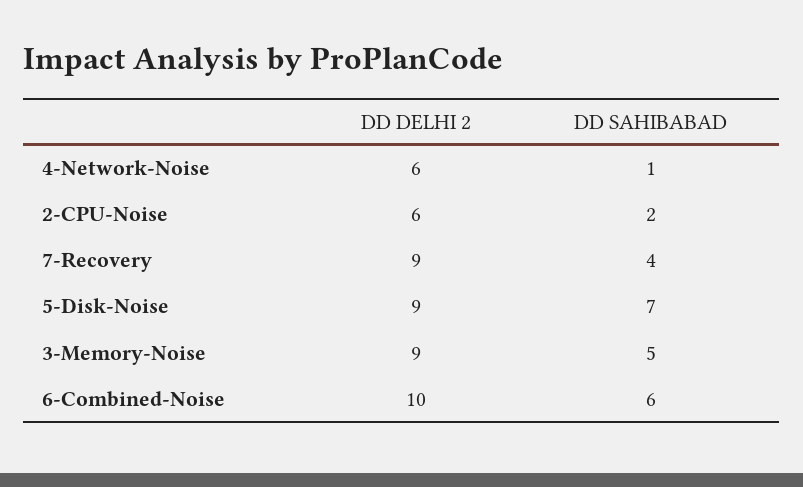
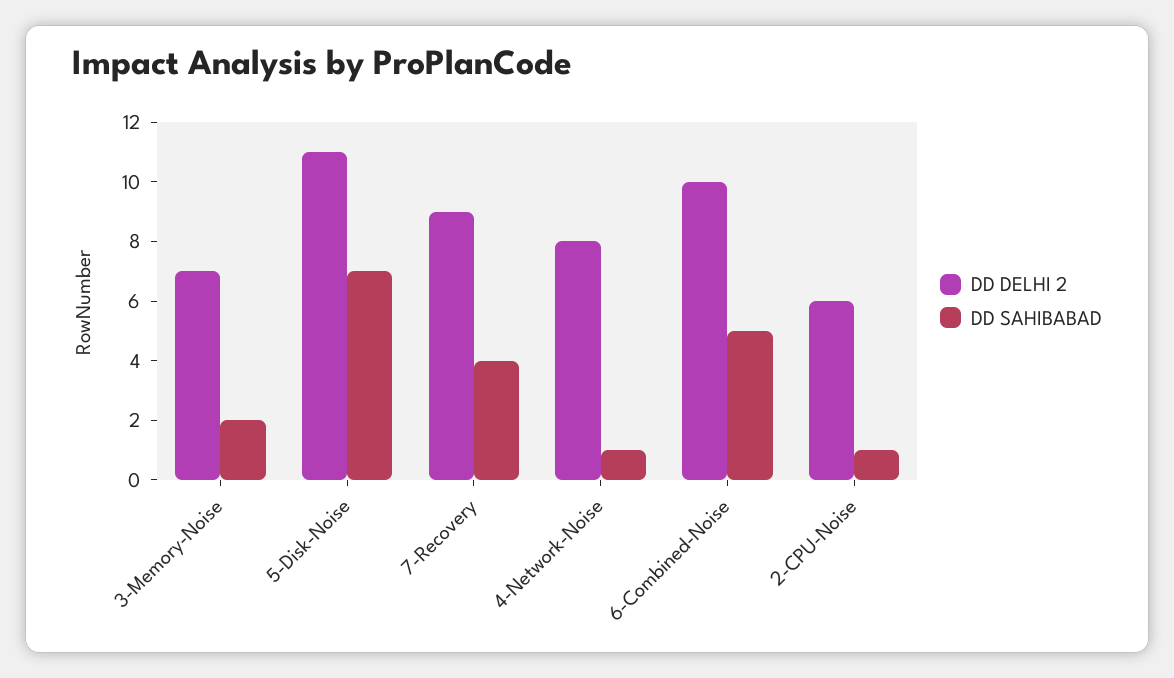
  {
    "DD DELHI 2": {
-     "4-Network-Noise": 6,
+     "4-Network-Noise": 8,
      "2-CPU-Noise": 6,
      "7-Recovery": 9,
-     "5-Disk-Noise": 9,
+     "5-Disk-Noise": 11,
-     "3-Memory-Noise": 9,
+     "3-Memory-Noise": 7,
      "6-Combined-Noise": 10
    },
    "DD SAHIBABAD": {
      "4-Network-Noise": 1,
-     "2-CPU-Noise": 2,
+     "2-CPU-Noise": 1,
      "7-Recovery": 4,
      "5-Disk-Noise": 7,
-     "3-Memory-Noise": 5,
+     "3-Memory-Noise": 2,
-     "6-Combined-Noise": 6
+     "6-Combined-Noise": 5
    }
  }

